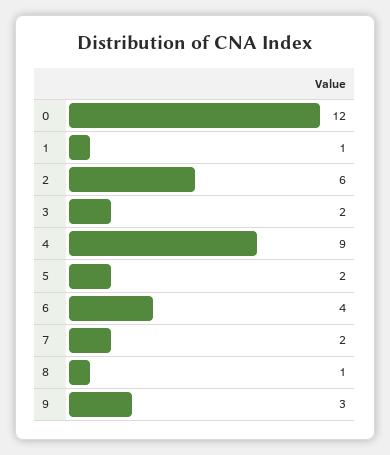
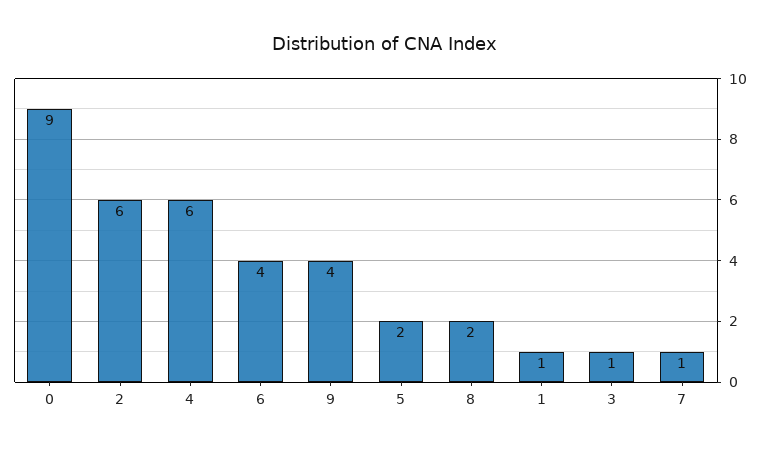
  {
-   "0": 12,
+   "0": 9,
    "1": 1,
    "2": 6,
-   "3": 2,
+   "3": 1,
-   "4": 9,
+   "4": 6,
    "5": 2,
    "6": 4,
-   "7": 2,
+   "7": 1,
-   "8": 1,
+   "8": 2,
-   "9": 3
+   "9": 4
  }

